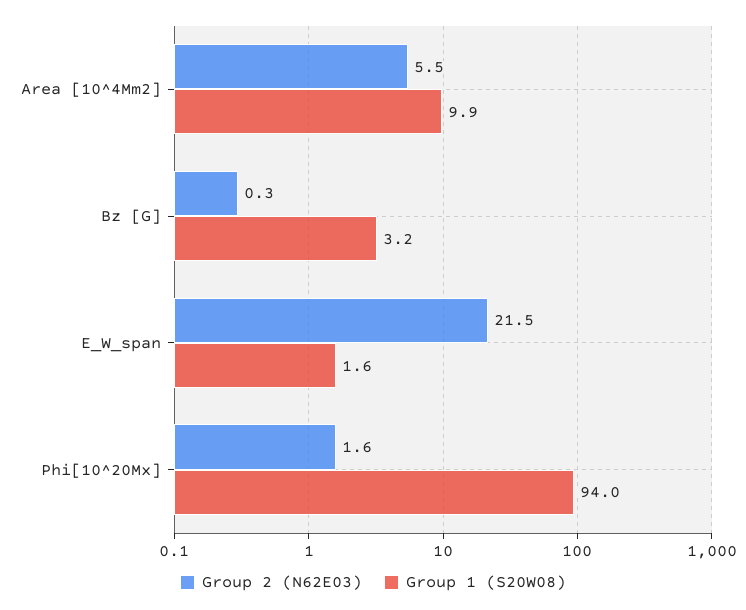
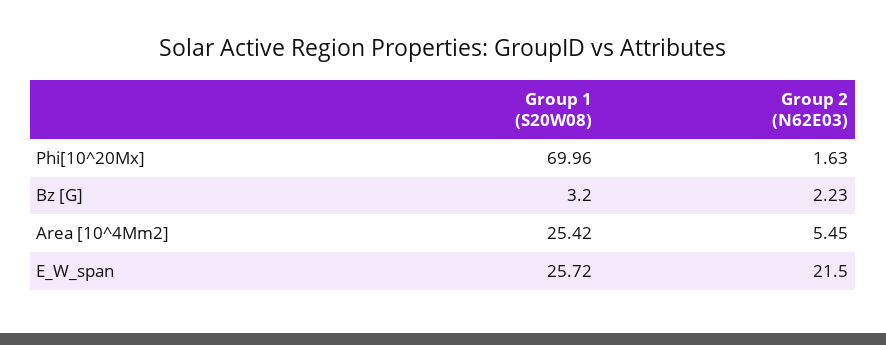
  {
    "Group 2 (N62E03)": {
      "Area [10^4Mm2]": 5.45,
-     "Bz [G]": 0.3,
+     "Bz [G]": 2.23,
      "E_W_span": 21.5,
      "Phi[10^20Mx]": 1.63
    },
    "Group 1 (S20W08)": {
-     "Area [10^4Mm2]": 9.9,
+     "Area [10^4Mm2]": 25.42,
      "Bz [G]": 3.2,
-     "E_W_span": 1.6,
+     "E_W_span": 25.72,
-     "Phi[10^20Mx]": 94
+     "Phi[10^20Mx]": 69.96
    }
  }

